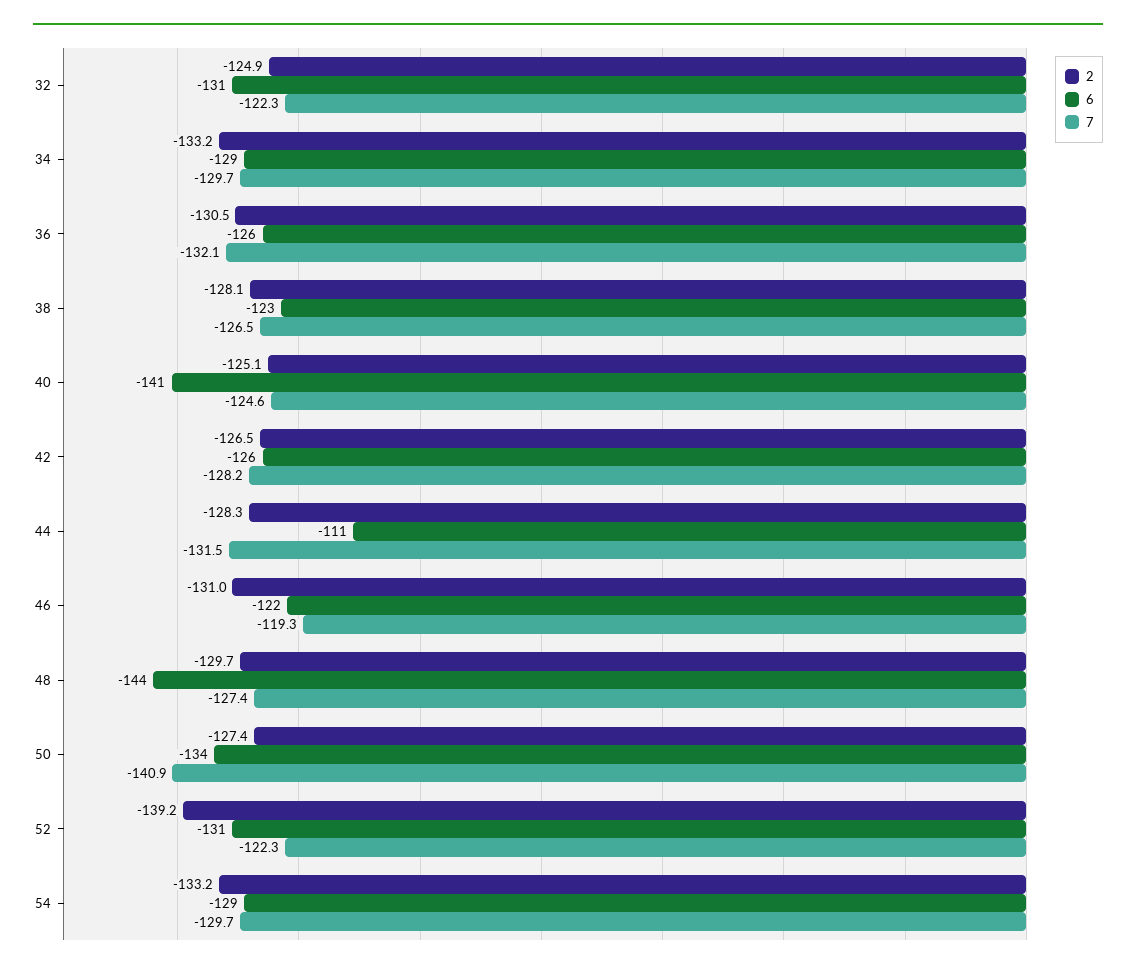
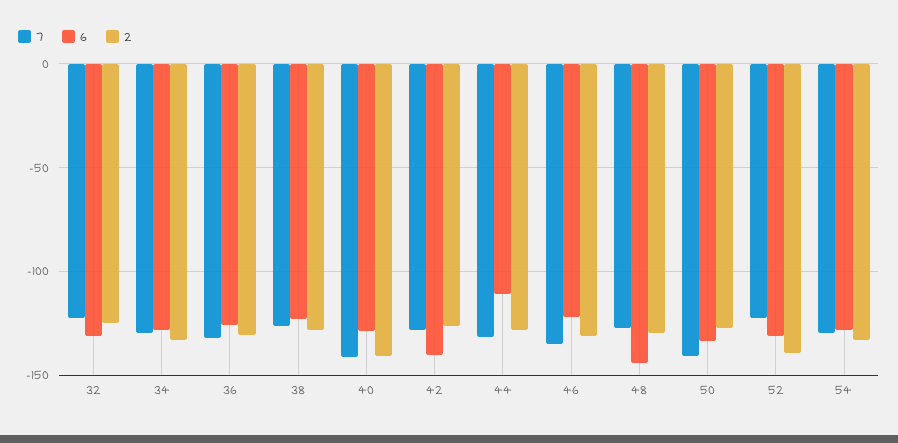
  {
    "2": {
      "32": -124.9,
      "34": -133.2,
      "36": -130.5,
      "38": -128.1,
-     "40": -125.1,
+     "40": -140,
      "42": -126.5,
      "44": -128.3,
      "46": -131,
      "48": -129.7,
      "50": -127.4,
      "52": -139.2,
      "54": -133.2
    },
    "6": {
      "32": -131,
      "34": -129,
      "36": -126,
      "38": -123,
-     "40": -141,
+     "40": -130,
-     "42": -126,
+     "42": -140,
      "44": -111,
      "46": -122,
      "48": -144,
      "50": -134,
      "52": -131,
      "54": -129
    },
    "7": {
      "32": -122.3,
      "34": -129.7,
      "36": -132.1,
      "38": -126.5,
-     "40": -124.6,
+     "40": -140,
      "42": -128.2,
      "44": -131.5,
-     "46": -119.3,
+     "46": -135,
      "48": -127.4,
      "50": -140.9,
      "52": -122.3,
      "54": -129.7
    }
  }

